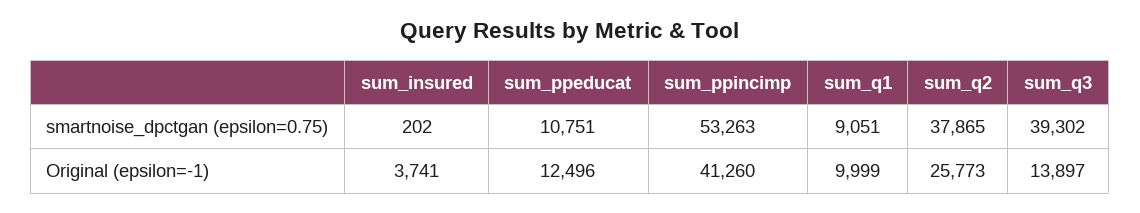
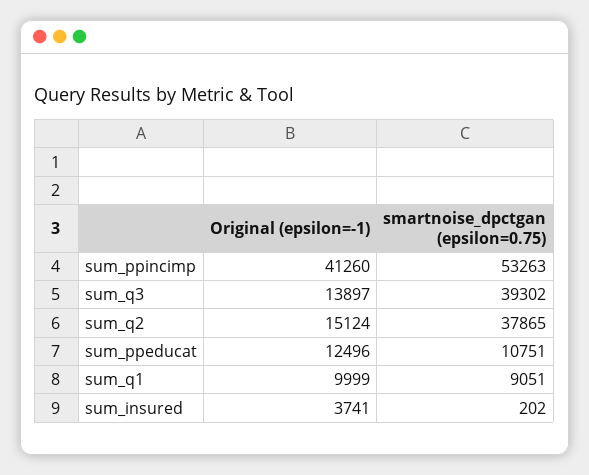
  {
    "sum_insured": {
      "smartnoise_dpctgan (epsilon=0.75)": 202,
      "Original (epsilon=-1)": 3741
    },
    "sum_ppeducat": {
      "smartnoise_dpctgan (epsilon=0.75)": 10751,
      "Original (epsilon=-1)": 12496
    },
    "sum_ppincimp": {
      "smartnoise_dpctgan (epsilon=0.75)": 53263,
      "Original (epsilon=-1)": 41260
    },
    "sum_q1": {
      "smartnoise_dpctgan (epsilon=0.75)": 9051,
      "Original (epsilon=-1)": 9999
    },
    "sum_q2": {
      "smartnoise_dpctgan (epsilon=0.75)": 37865,
-     "Original (epsilon=-1)": 25773
+     "Original (epsilon=-1)": 15124
    },
    "sum_q3": {
      "smartnoise_dpctgan (epsilon=0.75)": 39302,
      "Original (epsilon=-1)": 13897
    }
  }

